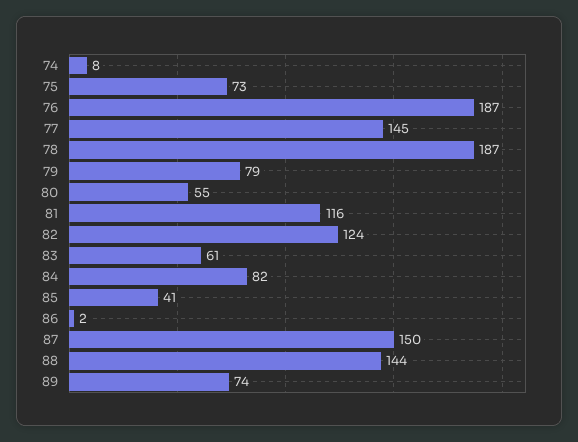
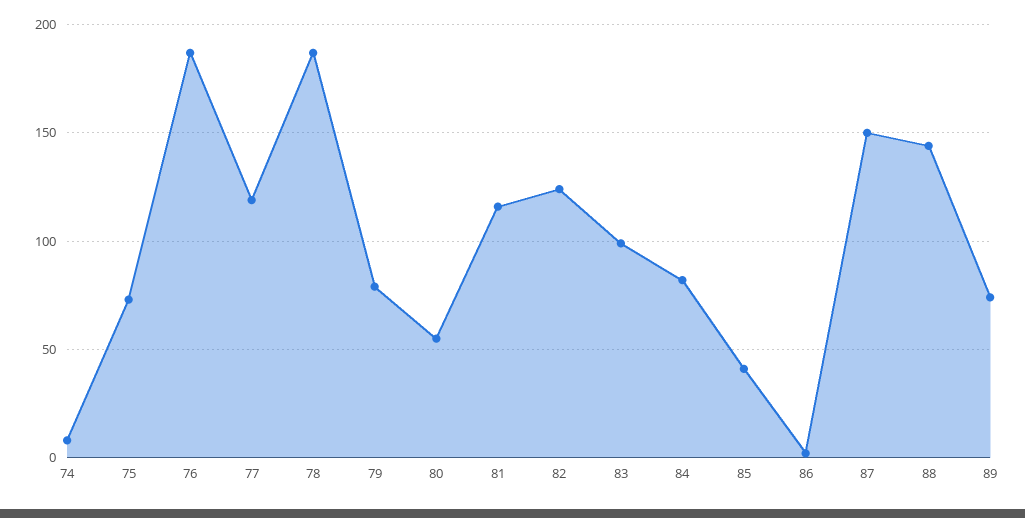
  {
    "74": 8,
    "75": 73,
    "76": 187,
-   "77": 145,
+   "77": 120,
    "78": 187,
    "79": 79,
    "80": 55,
    "81": 116,
    "82": 124,
-   "83": 61,
+   "83": 100,
    "84": 82,
    "85": 41,
    "86": 2,
    "87": 150,
    "88": 144,
    "89": 74
  }

